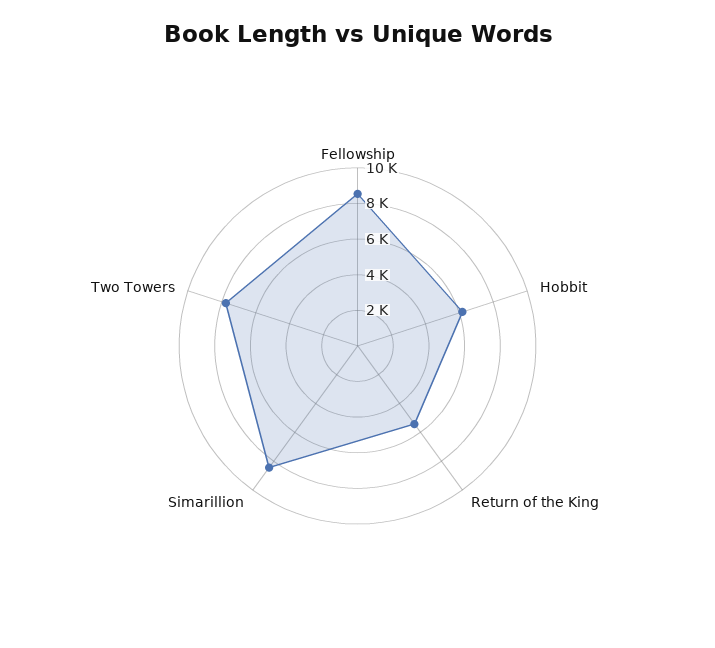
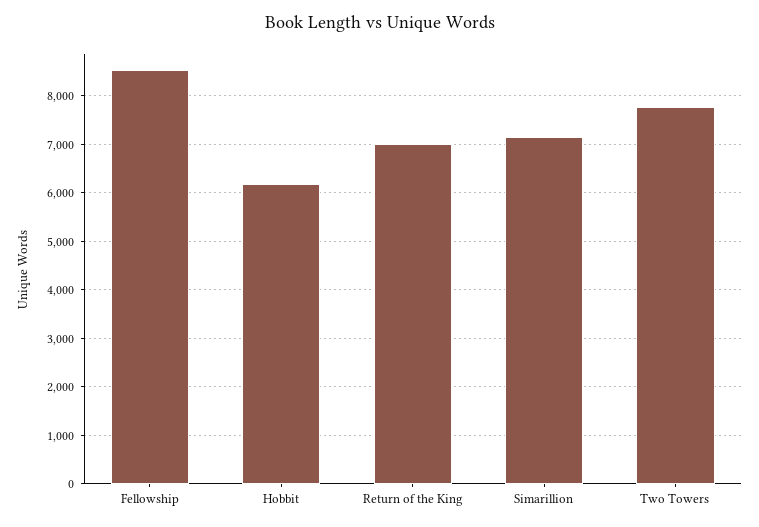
  {
    "Fellowship": 8600,
    "Hobbit": 6200,
-   "Return of the King": 5500,
+   "Return of the King": 7000,
-   "Simarillion": 8500,
+   "Simarillion": 7200,
    "Two Towers": 7800
  }

